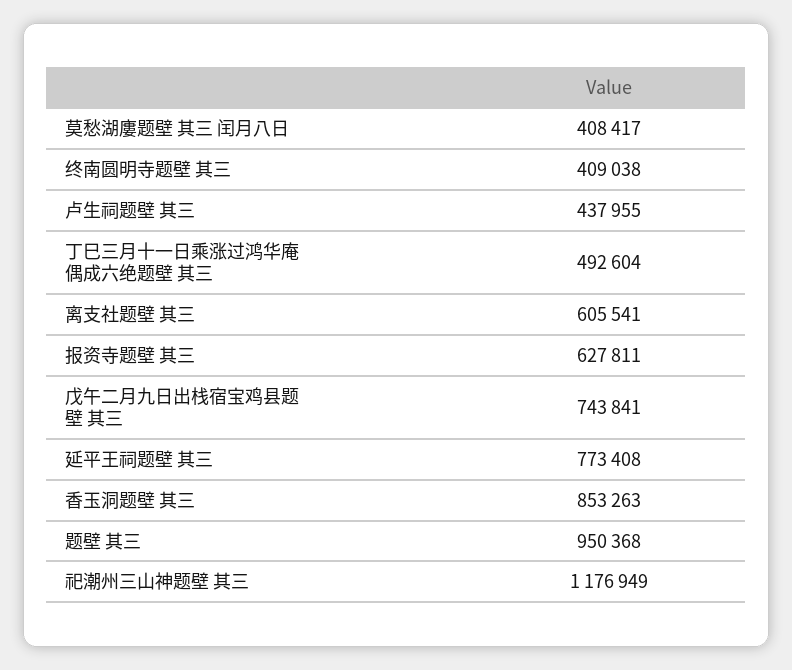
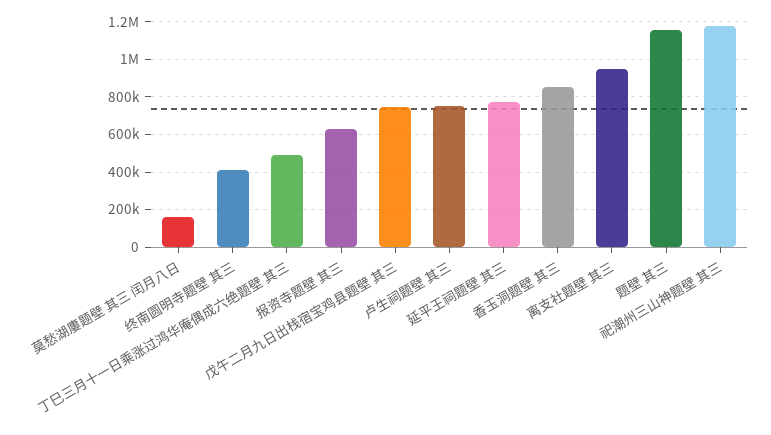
  {
-   "莫愁湖廔题壁 其三 闰月八日": 408417,
+   "莫愁湖廔题壁 其三 闰月八日": 150000,
    "终南圆明寺题壁 其三": 409038,
-   "卢生祠题壁 其三": 437955,
+   "卢生祠题壁 其三": 750000,
    "丁巳三月十一日乘涨过鸿华庵偶成六绝题壁 其三": 492604,
-   "离支社题壁 其三": 605541,
+   "离支社题壁 其三": 950000,
    "报资寺题壁 其三": 627811,
    "戊午二月九日出栈宿宝鸡县题壁 其三": 743841,
    "延平王祠题壁 其三": 773408,
    "香玉洞题壁 其三": 853263,
-   "题壁 其三": 950368,
+   "题壁 其三": 1150000,
    "祀潮州三山神题壁 其三": 1176949
  }

